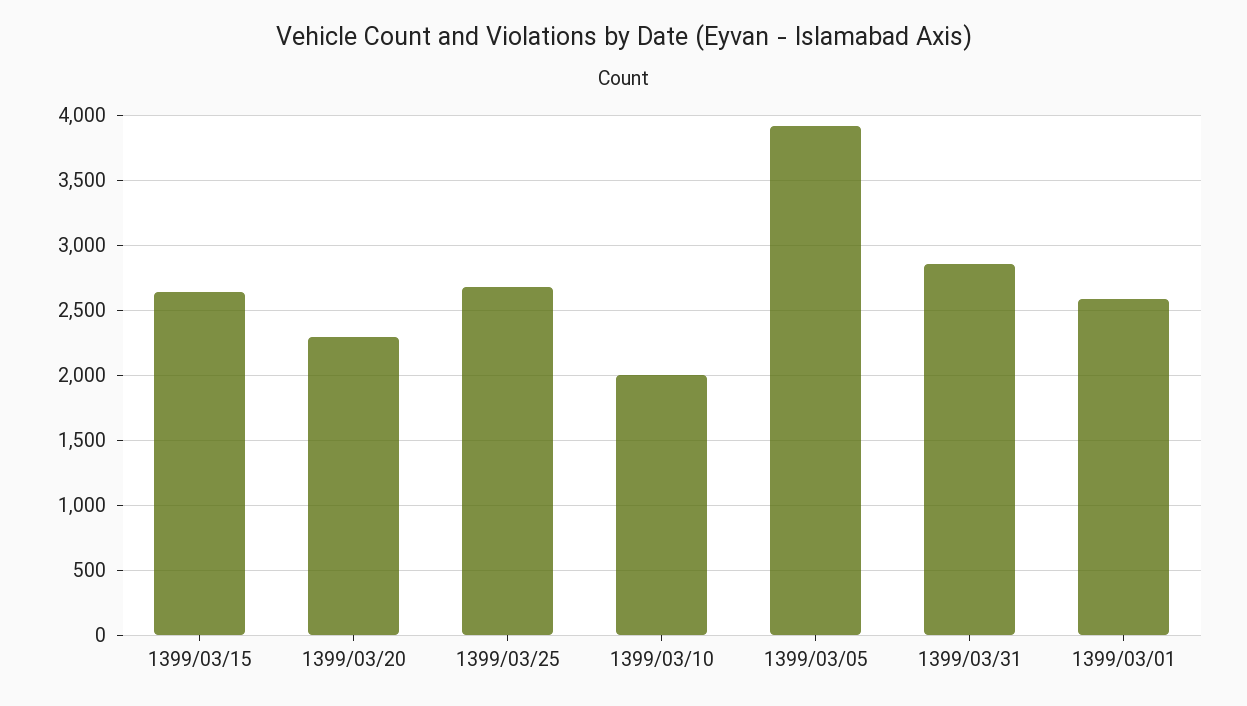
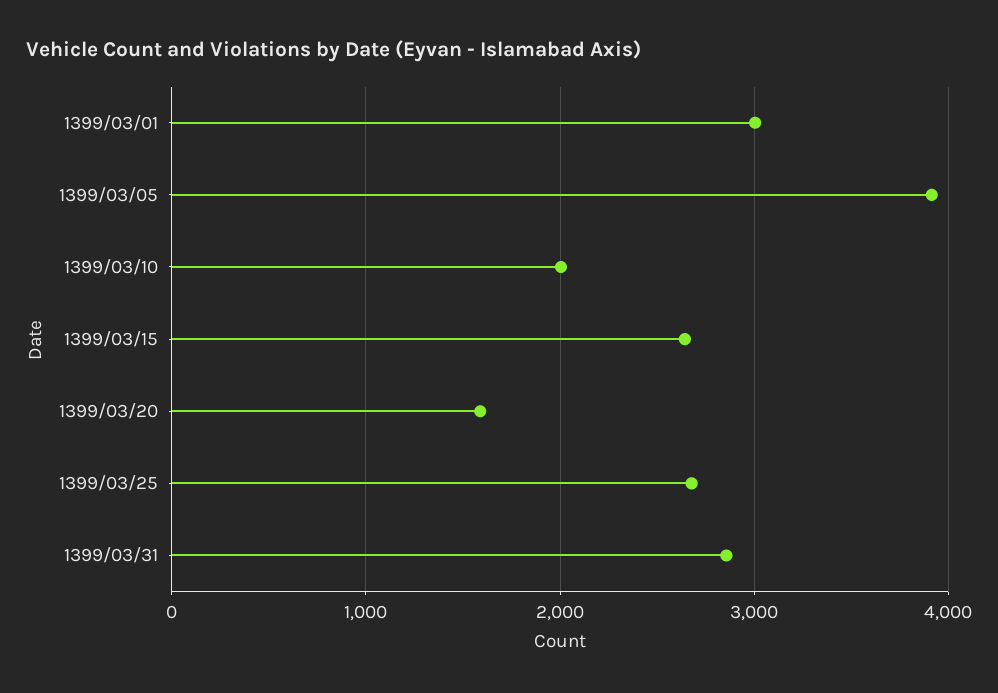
  {
    "1399/03/15": 2650,
-   "1399/03/20": 2300,
+   "1399/03/20": 1600,
    "1399/03/25": 2700,
    "1399/03/10": 2000,
    "1399/03/05": 3900,
    "1399/03/31": 2850,
-   "1399/03/01": 2600
+   "1399/03/01": 3000
  }

